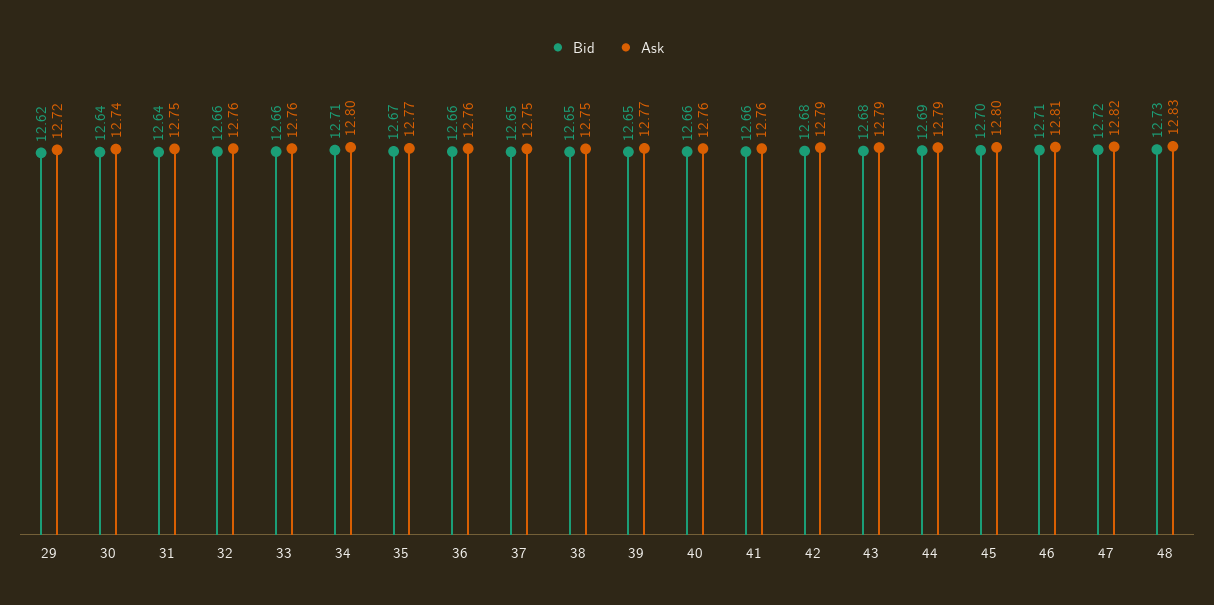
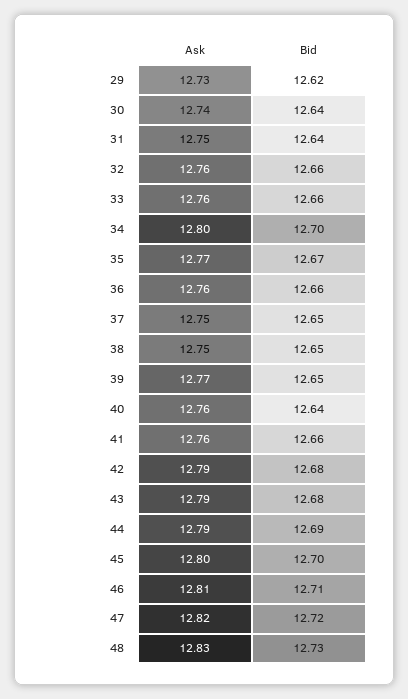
  {
    "Bid": {
      "29": 12.62,
      "30": 12.64,
      "31": 12.64,
      "32": 12.66,
      "33": 12.66,
-     "34": 12.71,
+     "34": 12.7,
      "35": 12.67,
      "36": 12.66,
      "37": 12.65,
      "38": 12.65,
      "39": 12.65,
-     "40": 12.66,
+     "40": 12.64,
      "41": 12.66,
      "42": 12.68,
      "43": 12.68,
      "44": 12.69,
      "45": 12.7,
      "46": 12.71,
      "47": 12.72,
      "48": 12.73
    },
    "Ask": {
-     "29": 12.72,
+     "29": 12.73,
      "30": 12.74,
      "31": 12.75,
      "32": 12.76,
      "33": 12.76,
      "34": 12.8,
      "35": 12.77,
      "36": 12.76,
      "37": 12.75,
      "38": 12.75,
      "39": 12.77,
      "40": 12.76,
      "41": 12.76,
      "42": 12.79,
      "43": 12.79,
      "44": 12.79,
      "45": 12.8,
      "46": 12.81,
      "47": 12.82,
      "48": 12.83
    }
  }

